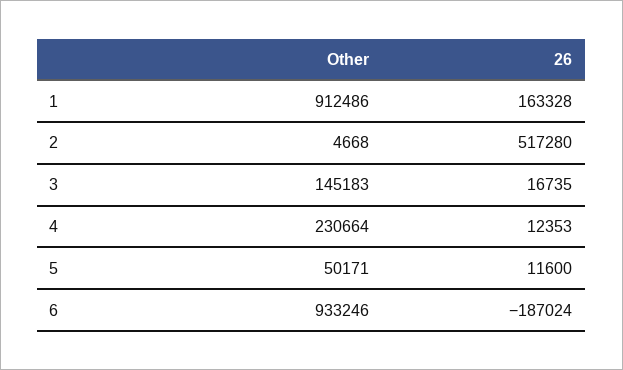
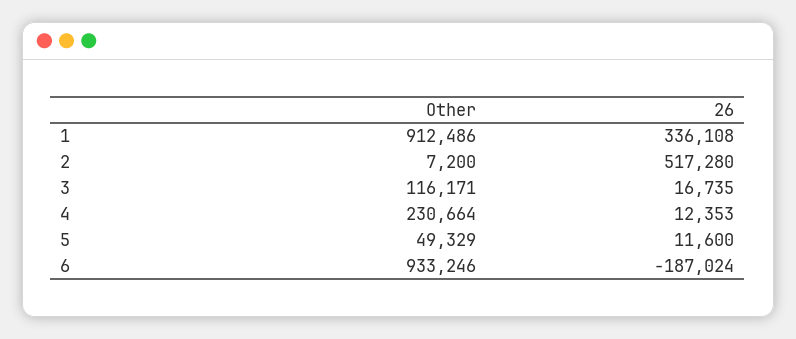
  {
    "Other": {
      "1": 912486,
-     "2": 4668,
+     "2": 7200,
-     "3": 145183,
+     "3": 116171,
      "4": 230664,
-     "5": 50171,
+     "5": 49329,
      "6": 933246
    },
    "26": {
-     "1": 163328,
+     "1": 336108,
      "2": 517280,
      "3": 16735,
      "4": 12353,
      "5": 11600,
      "6": -187024
    }
  }

